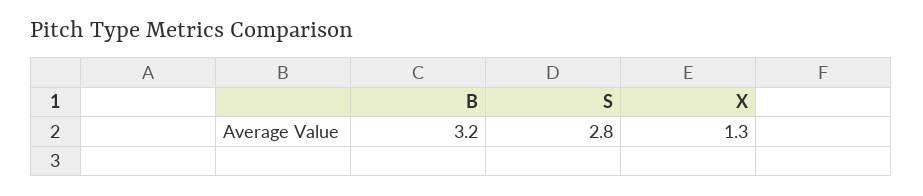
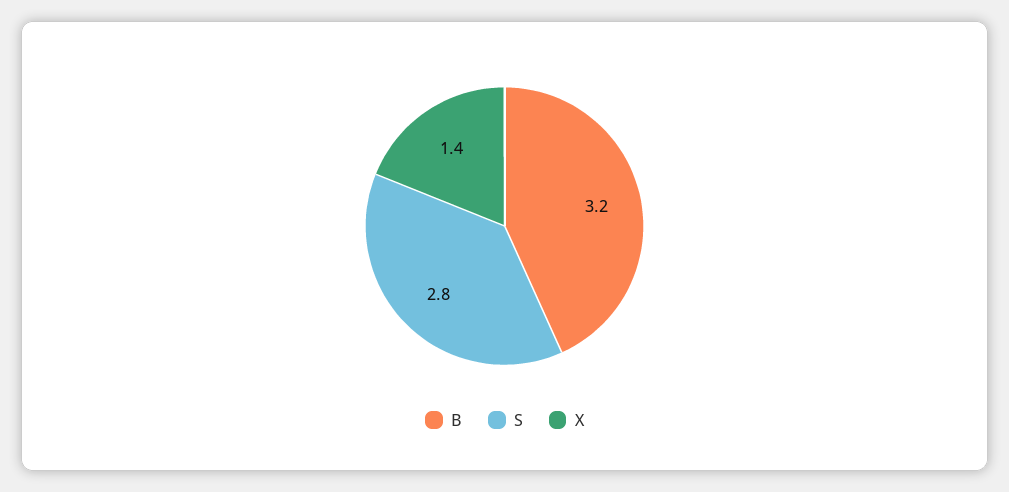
  {
    "B": 3.2,
    "S": 2.8,
-   "X": 1.3
+   "X": 1.4
  }

